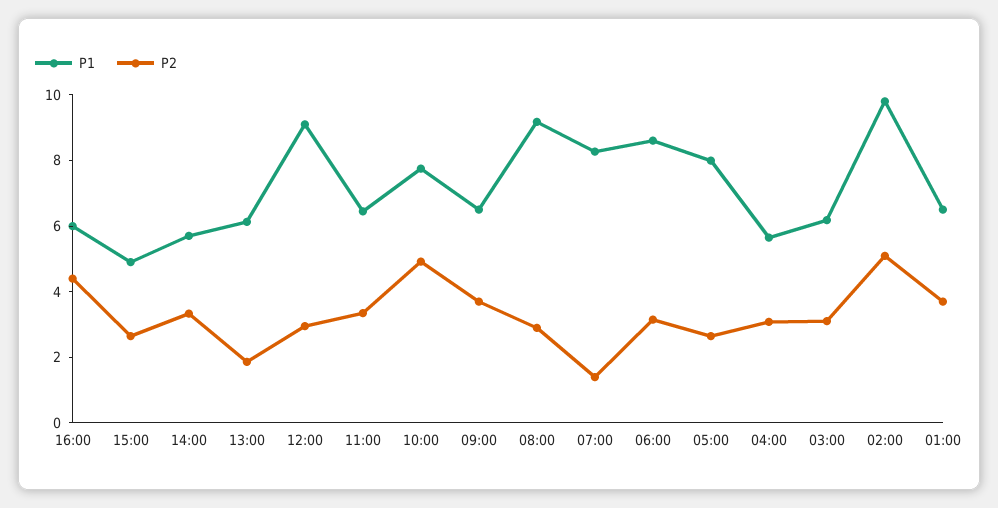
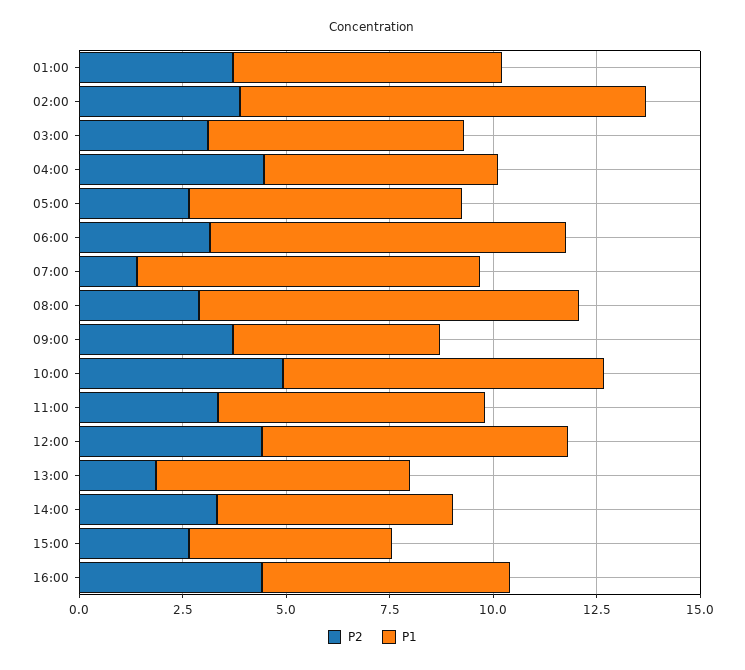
  {
    "P1": {
      "16:00": 6,
      "15:00": 5,
      "14:00": 5.5,
      "13:00": 6,
-     "12:00": 9,
+     "12:00": 7.5,
      "11:00": 6.5,
      "10:00": 8,
-     "09:00": 6.5,
+     "09:00": 5,
      "08:00": 9,
      "07:00": 8.5,
      "06:00": 8.5,
-     "05:00": 8,
+     "05:00": 6.5,
      "04:00": 5.5,
      "03:00": 6,
      "02:00": 10,
      "01:00": 6.5
    },
    "P2": {
      "16:00": 4.5,
      "15:00": 2.5,
      "14:00": 3.5,
      "13:00": 2,
-     "12:00": 3,
+     "12:00": 4.5,
      "11:00": 3.5,
      "10:00": 5,
      "09:00": 3.5,
      "08:00": 3,
      "07:00": 1.5,
      "06:00": 3,
      "05:00": 2.5,
-     "04:00": 3,
+     "04:00": 4.5,
      "03:00": 3,
-     "02:00": 5,
+     "02:00": 4,
      "01:00": 3.5
    }
  }

